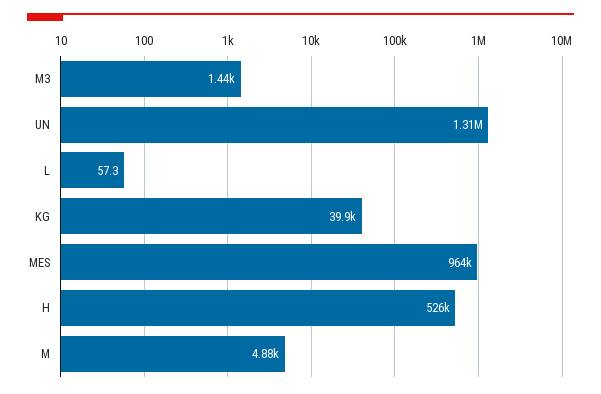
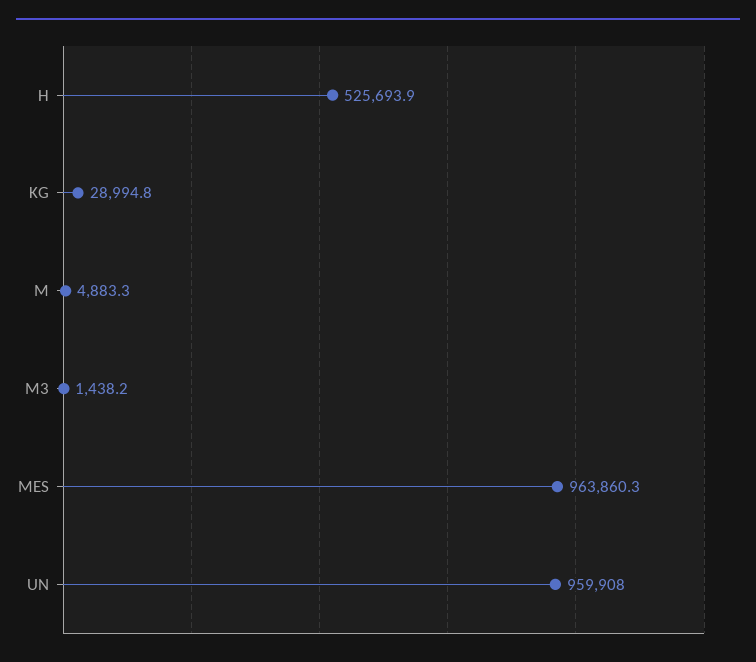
  {
    "M3": 1438.2,
-   "UN": 1310000,
+   "UN": 959908,
-   "L": 57.3,
-   "KG": 39900,
+   "KG": 28994.8,
    "MES": 963860.3,
    "H": 525693.9,
    "M": 4883.3
  }

